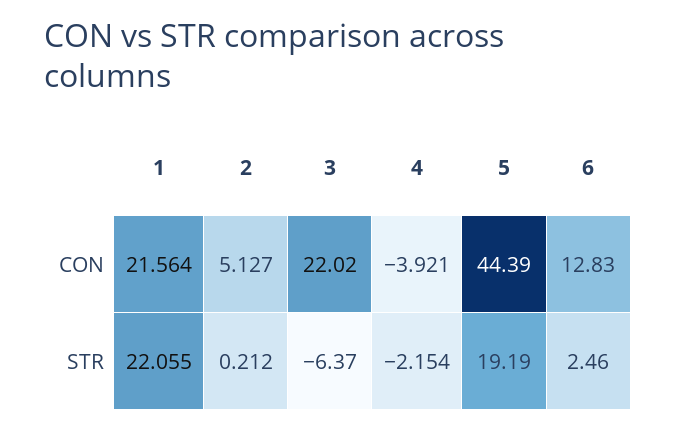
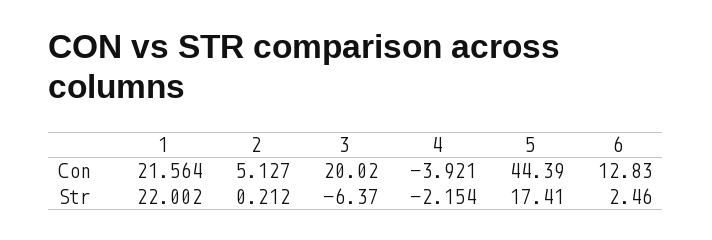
  {
    "1": {
      "CON": 21.564,
-     "STR": 22.055
+     "STR": 22.002
    },
    "2": {
      "CON": 5.127,
      "STR": 0.212
    },
    "3": {
-     "CON": 22.02,
+     "CON": 20.02,
      "STR": -6.37
    },
    "4": {
      "CON": -3.921,
      "STR": -2.154
    },
    "5": {
      "CON": 44.39,
-     "STR": 19.19
+     "STR": 17.41
    },
    "6": {
      "CON": 12.83,
      "STR": 2.46
    }
  }

